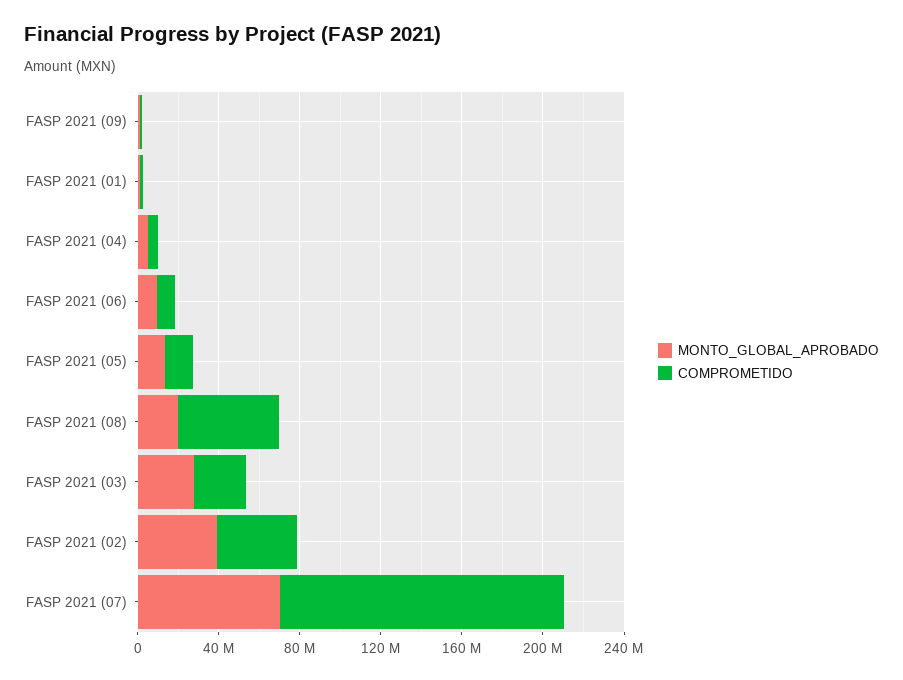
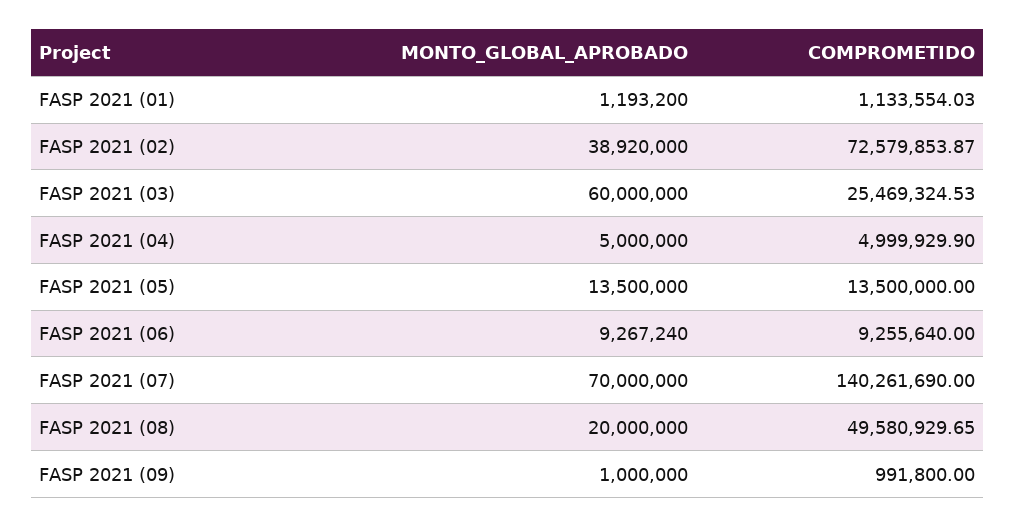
  {
    "MONTO_GLOBAL_APROBADO": {
      "FASP 2021 (09)": 1000000,
      "FASP 2021 (01)": 1193200,
      "FASP 2021 (04)": 5000000,
      "FASP 2021 (06)": 9267240,
      "FASP 2021 (05)": 13500000,
      "FASP 2021 (08)": 20000000,
-     "FASP 2021 (03)": 30000000,
+     "FASP 2021 (03)": 60000000,
      "FASP 2021 (02)": 38920000,
      "FASP 2021 (07)": 70000000
    },
    "COMPROMETIDO": {
      "FASP 2021 (09)": 991800,
      "FASP 2021 (01)": 1133554.03,
      "FASP 2021 (04)": 4999929.9,
      "FASP 2021 (06)": 9255640,
      "FASP 2021 (05)": 13500000,
      "FASP 2021 (08)": 49580929.65,
      "FASP 2021 (03)": 25469324.53,
-     "FASP 2021 (02)": 40000000,
+     "FASP 2021 (02)": 72579853.87,
      "FASP 2021 (07)": 140261690
    }
  }

